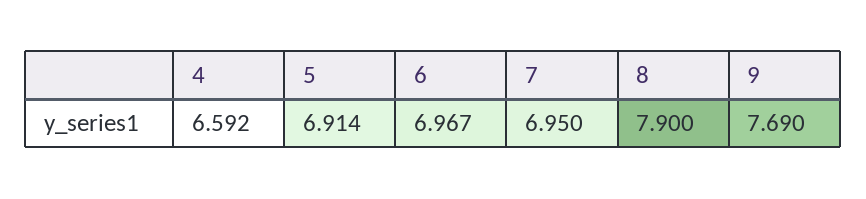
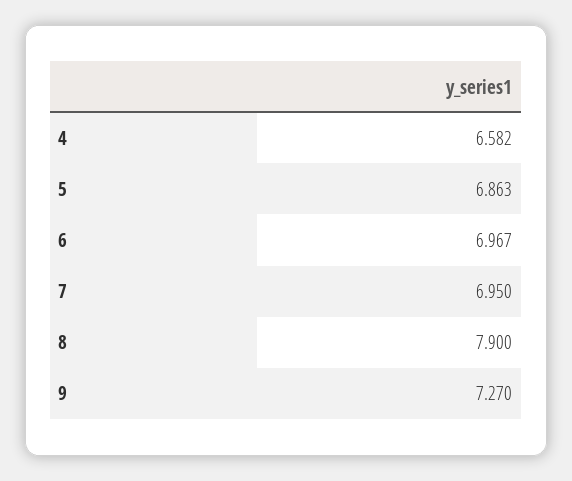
  {
-   "4": 6.592,
+   "4": 6.582,
-   "5": 6.914,
+   "5": 6.863,
    "6": 6.967,
    "7": 6.95,
    "8": 7.9,
-   "9": 7.69
+   "9": 7.27
  }

